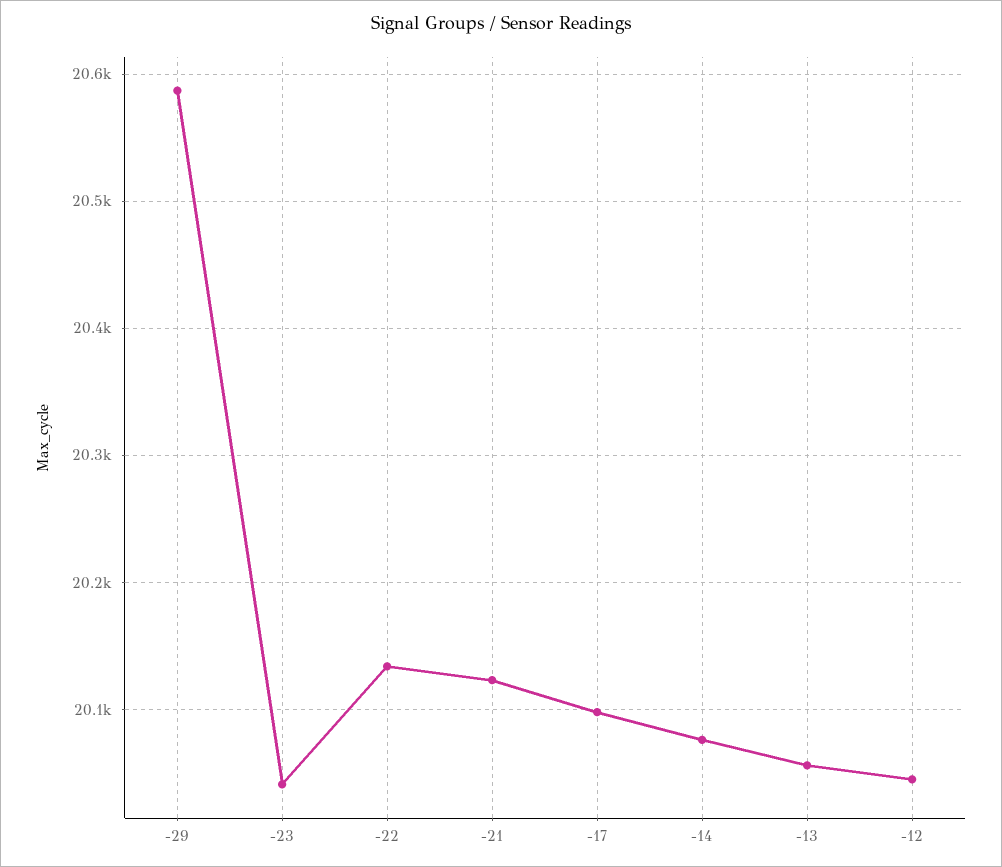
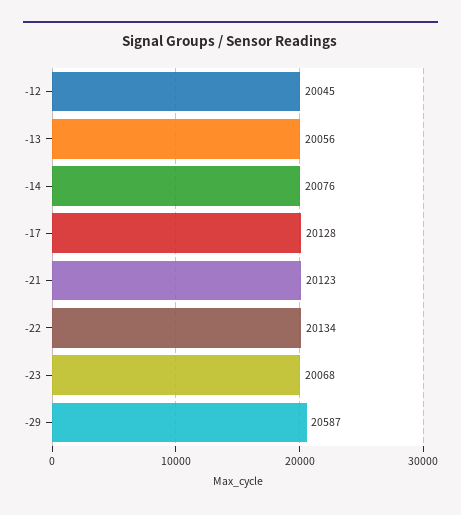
  {
    "-29": 20587,
-   "-23": 20040,
+   "-23": 20068,
    "-22": 20134,
    "-21": 20123,
-   "-17": 20100,
+   "-17": 20128,
    "-14": 20076,
    "-13": 20056,
    "-12": 20045
  }

